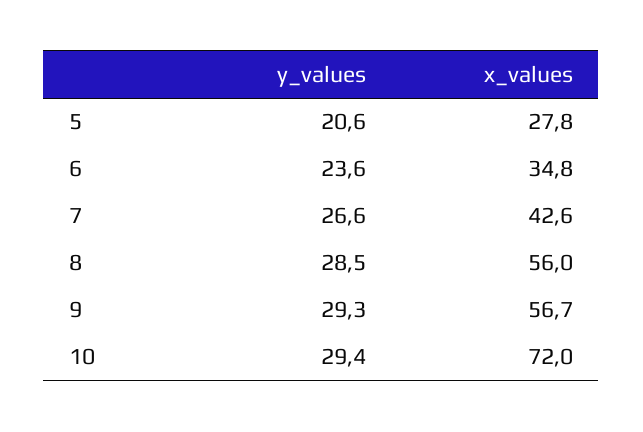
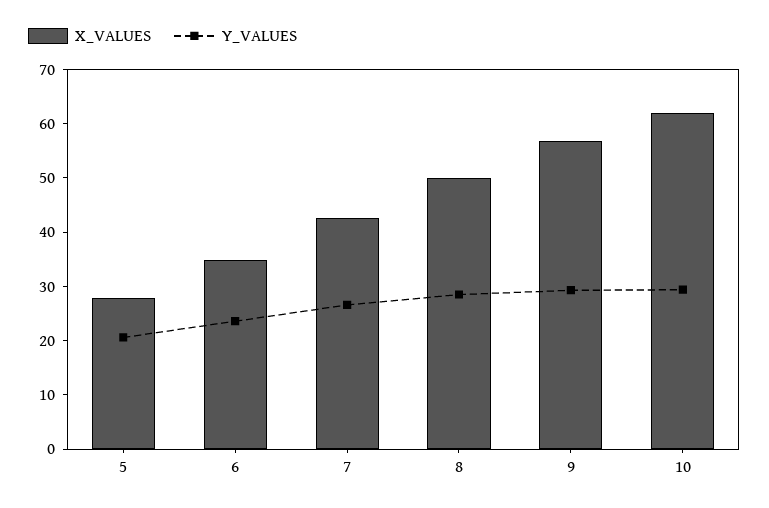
  {
    "y_values": {
      "5": 20.6,
      "6": 23.6,
      "7": 26.6,
      "8": 28.5,
      "9": 29.3,
      "10": 29.4
    },
    "x_values": {
      "5": 27.8,
      "6": 34.8,
      "7": 42.6,
-     "8": 56,
+     "8": 50,
      "9": 56.7,
-     "10": 72
+     "10": 62
    }
  }

